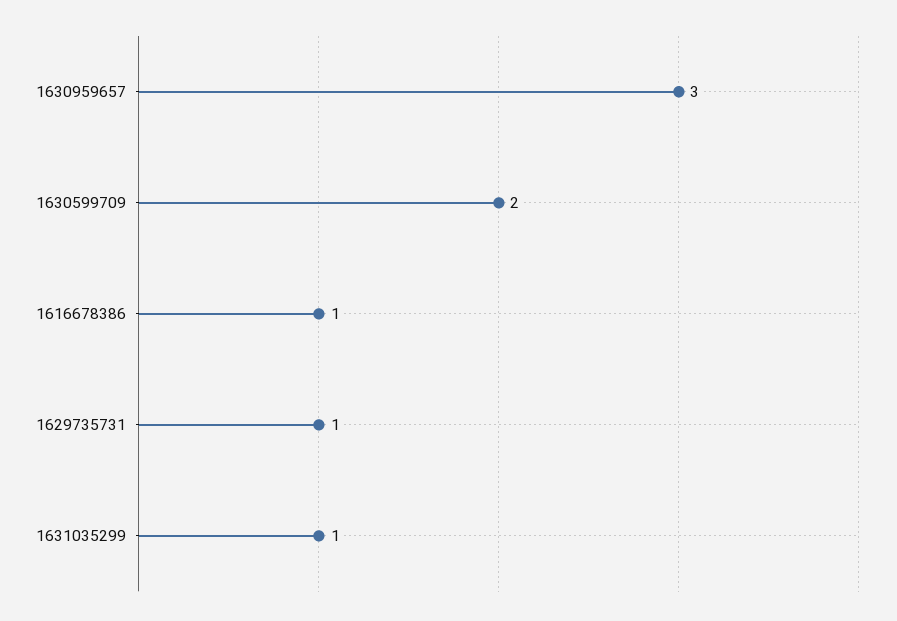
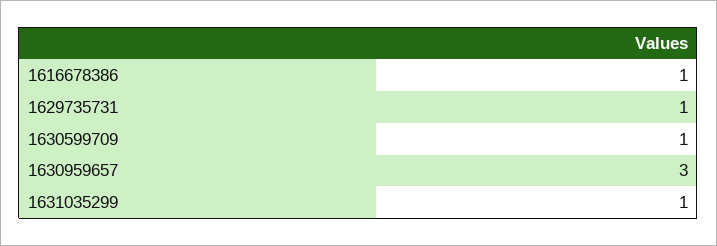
  {
    "1630959657": 3,
-   "1630599709": 2,
+   "1630599709": 1,
    "1616678386": 1,
    "1629735731": 1,
    "1631035299": 1
  }

